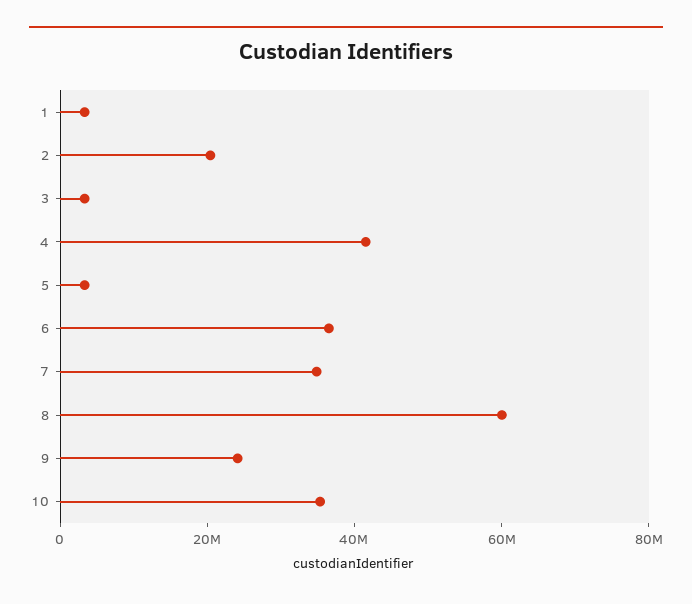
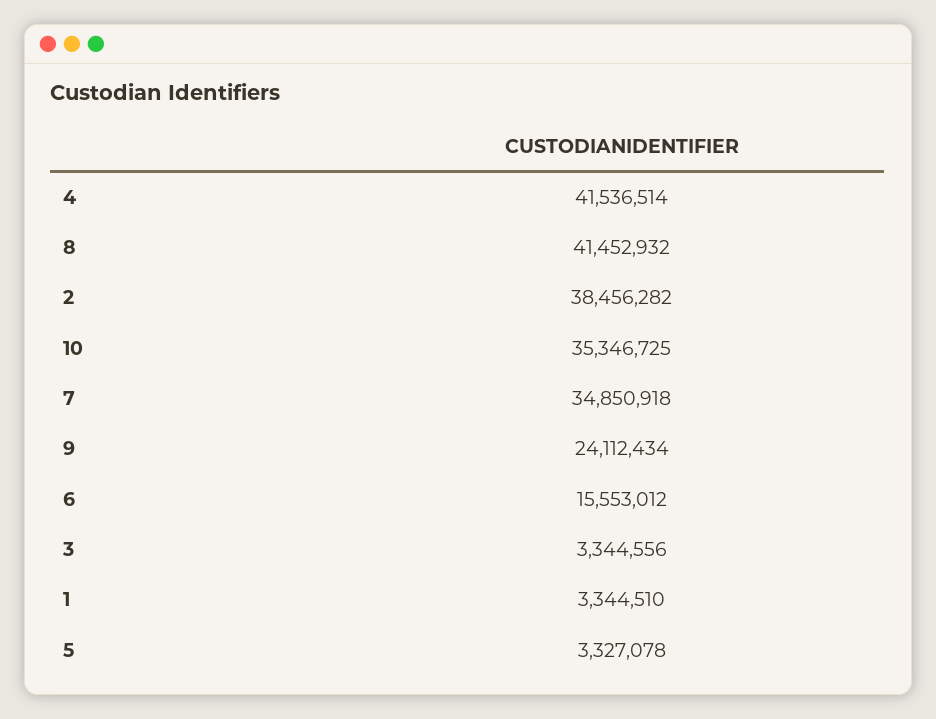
  {
    "1": 3344510,
-   "2": 20000000,
+   "2": 38456282,
    "3": 3344556,
    "4": 41536514,
    "5": 3327078,
-   "6": 35000000,
+   "6": 15553012,
    "7": 34850918,
-   "8": 60000000,
+   "8": 41452932,
    "9": 24112434,
    "10": 35346725
  }

